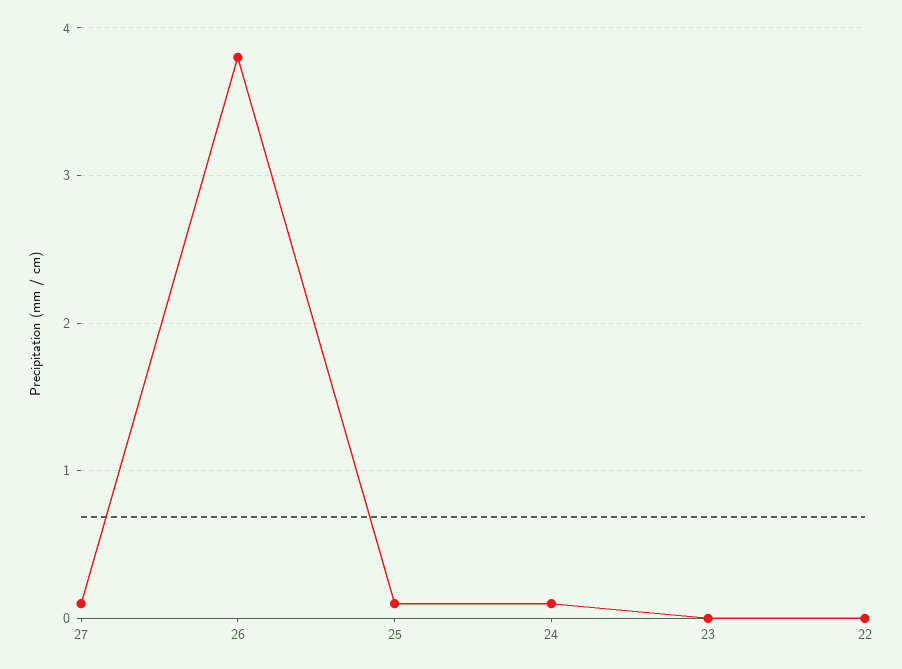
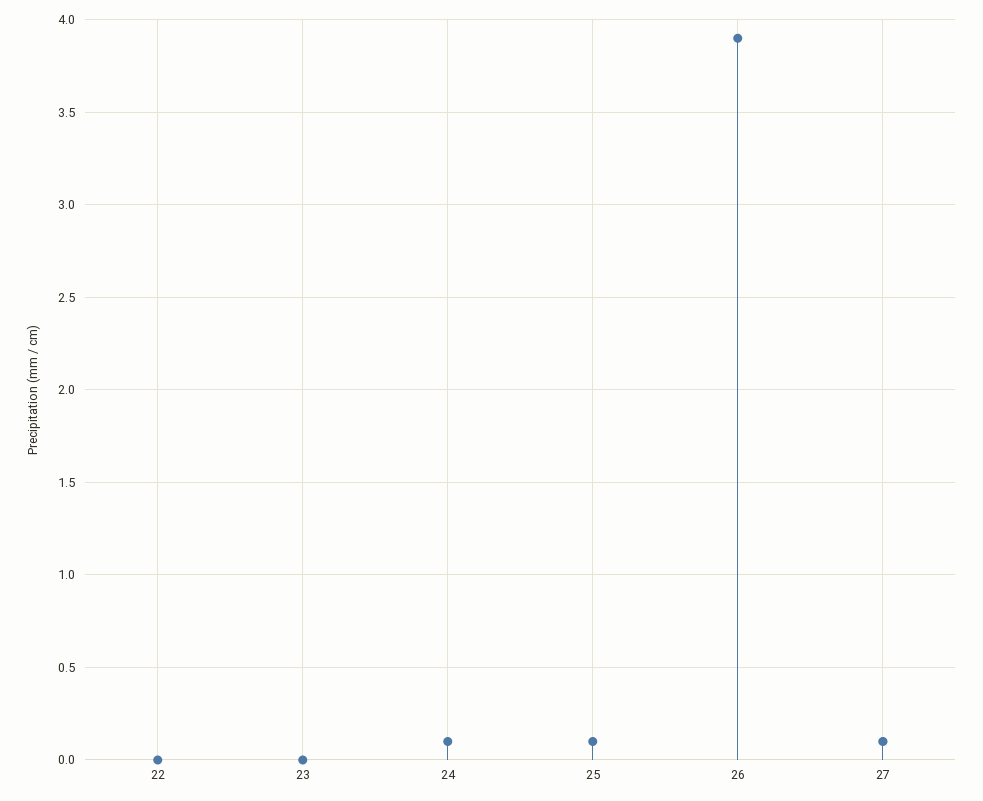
  {
    "27": 0.1,
-   "26": 3.8,
+   "26": 3.9,
    "25": 0.1,
    "24": 0.1,
    "23": 0,
    "22": 0
  }

